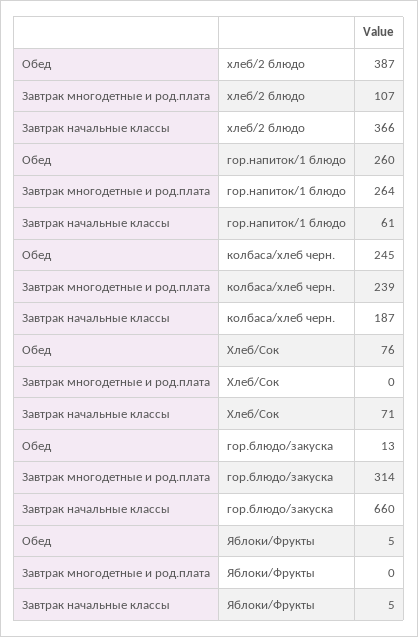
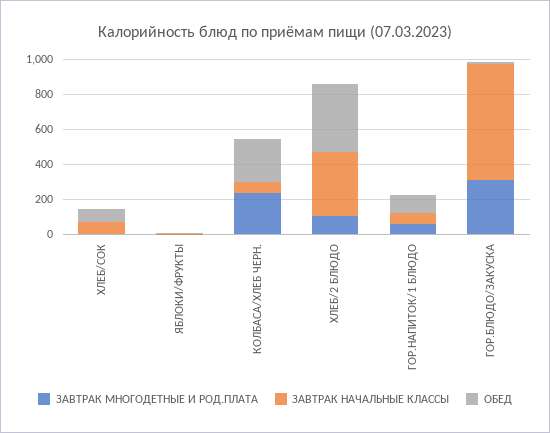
  {
    "Обед": {
      "хлеб/2 блюдо": 387,
-     "гор.напиток/1 блюдо": 260,
+     "гор.напиток/1 блюдо": 100,
      "колбаса/хлеб черн.": 245,
      "Хлеб/Сок": 76,
      "гор.блюдо/закуска": 13,
      "Яблоки/Фрукты": 5
    },
    "Завтрак многодетные и род.плата": {
      "хлеб/2 блюдо": 107,
-     "гор.напиток/1 блюдо": 264,
+     "гор.напиток/1 блюдо": 50,
      "колбаса/хлеб черн.": 239,
      "Хлеб/Сок": 0,
      "гор.блюдо/закуска": 314,
      "Яблоки/Фрукты": 0
    },
    "Завтрак начальные классы": {
      "хлеб/2 блюдо": 366,
      "гор.напиток/1 блюдо": 61,
-     "колбаса/хлеб черн.": 187,
+     "колбаса/хлеб черн.": 50,
      "Хлеб/Сок": 71,
      "гор.блюдо/закуска": 660,
      "Яблоки/Фрукты": 5
    }
  }

